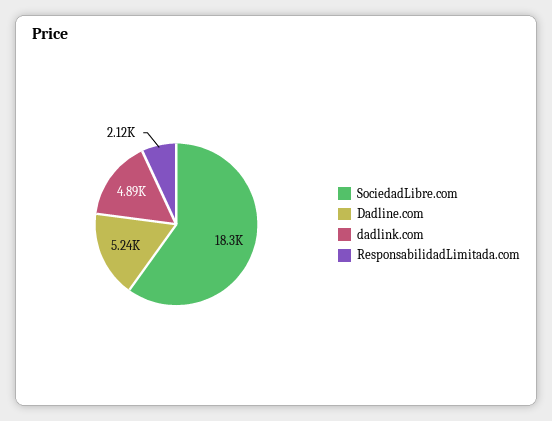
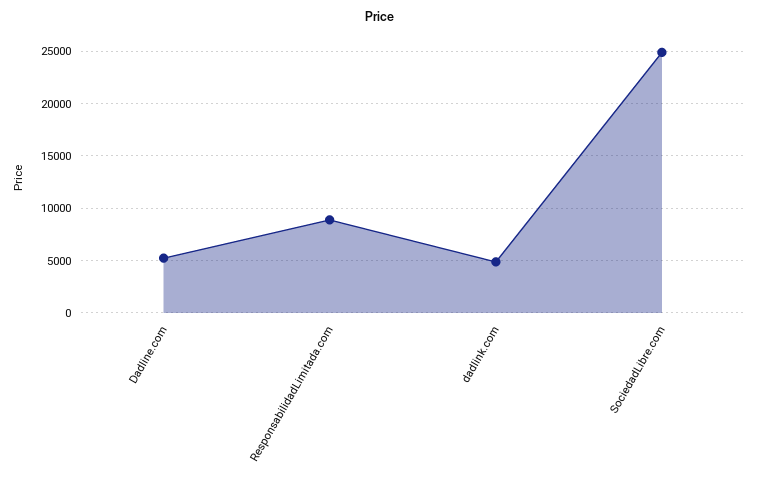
  {
-   "SociedadLibre.com": 18300,
+   "SociedadLibre.com": 25000,
    "Dadline.com": 5240,
    "dadlink.com": 4890,
-   "ResponsabilidadLimitada.com": 2120
+   "ResponsabilidadLimitada.com": 9000
  }

